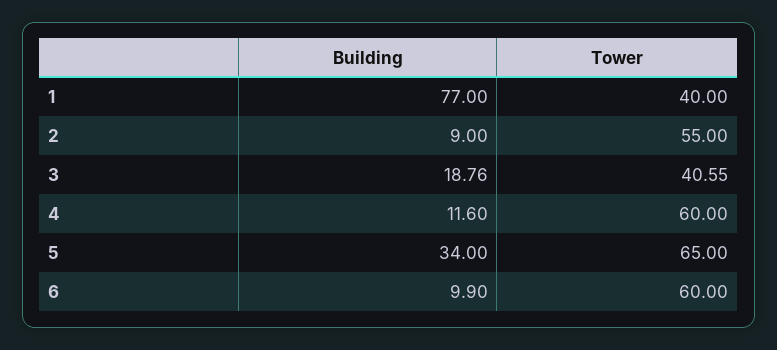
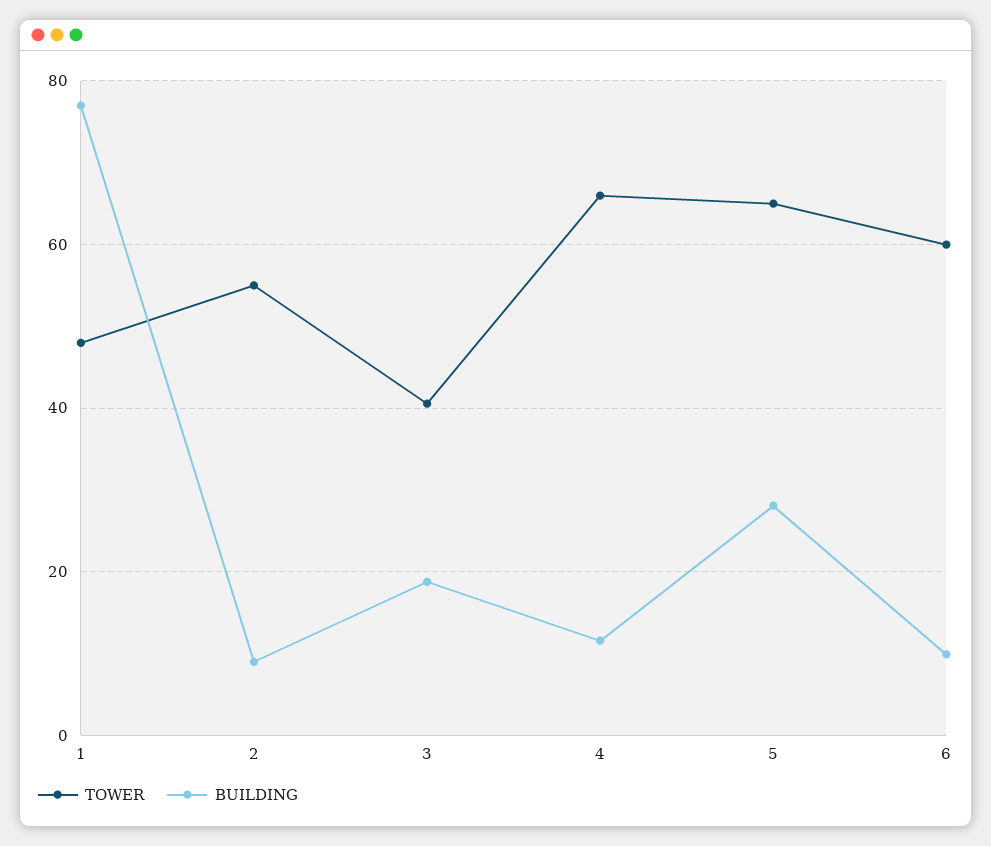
  {
    "Building": {
      "1": 77,
      "2": 9,
      "3": 18.76,
      "4": 11.6,
-     "5": 34,
+     "5": 28,
      "6": 9.9
    },
    "Tower": {
-     "1": 40,
+     "1": 48,
      "2": 55,
      "3": 40.55,
-     "4": 60,
+     "4": 66,
      "5": 65,
      "6": 60
    }
  }

